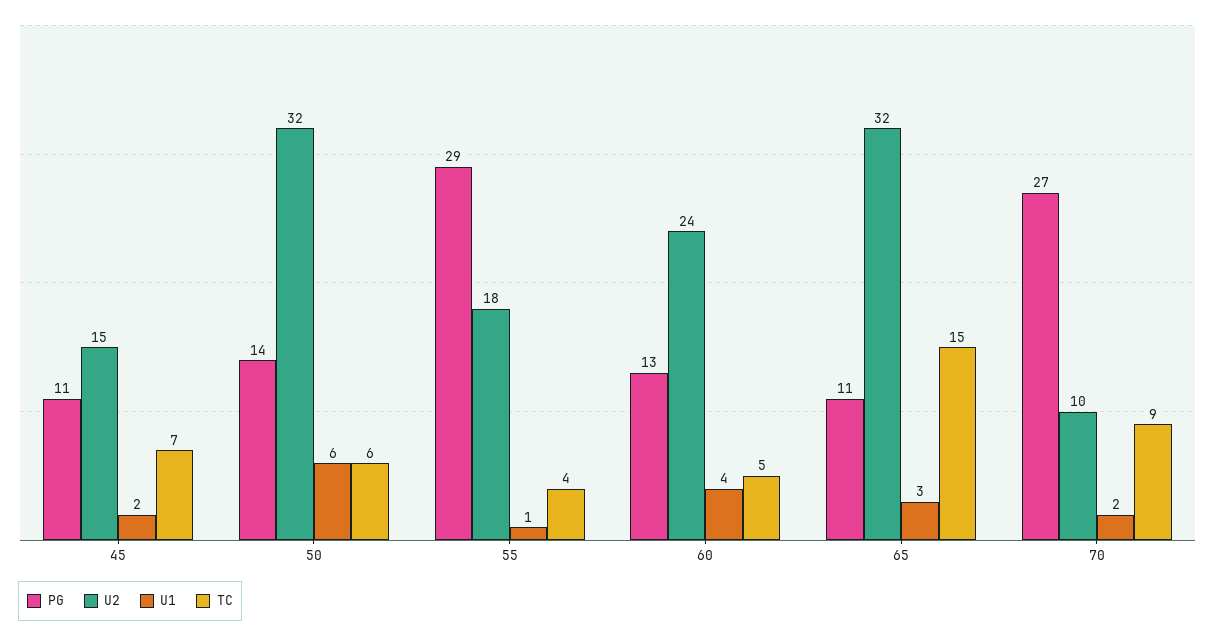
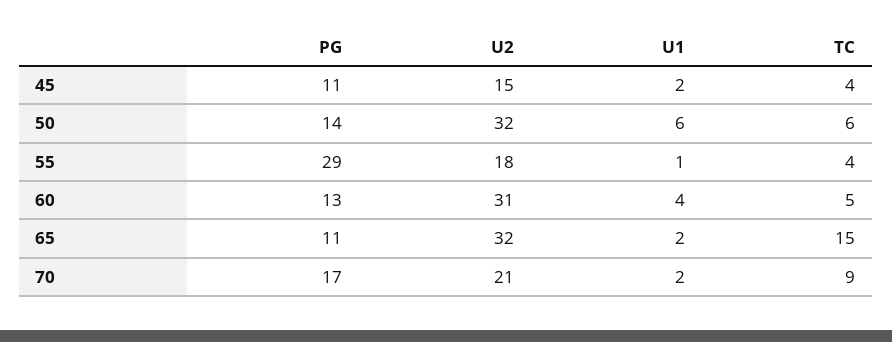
  {
    "PG": {
      "45": 11,
      "50": 14,
      "55": 29,
      "60": 13,
      "65": 11,
-     "70": 27
+     "70": 17
    },
    "U2": {
      "45": 15,
      "50": 32,
      "55": 18,
-     "60": 24,
+     "60": 31,
      "65": 32,
-     "70": 10
+     "70": 21
    },
    "U1": {
      "45": 2,
      "50": 6,
      "55": 1,
      "60": 4,
-     "65": 3,
+     "65": 2,
      "70": 2
    },
    "TC": {
-     "45": 7,
+     "45": 4,
      "50": 6,
      "55": 4,
      "60": 5,
      "65": 15,
      "70": 9
    }
  }

